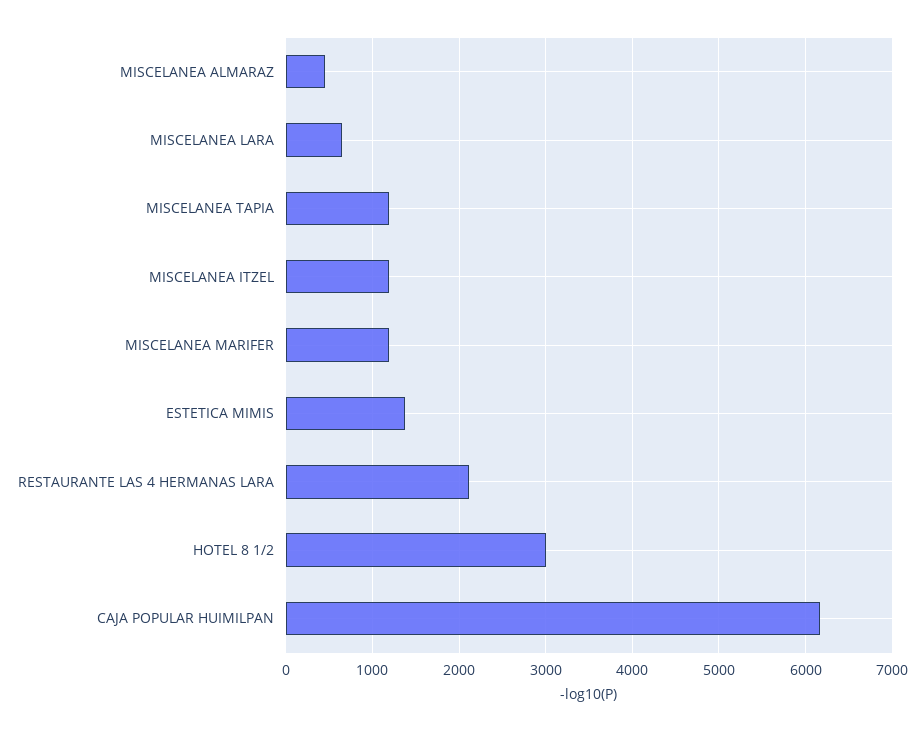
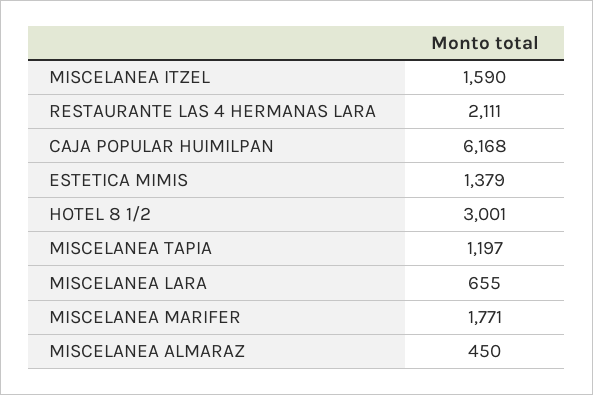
  {
    "MISCELANEA ALMARAZ": 450,
    "MISCELANEA LARA": 655,
    "MISCELANEA TAPIA": 1197,
-   "MISCELANEA ITZEL": 1200,
+   "MISCELANEA ITZEL": 1590,
-   "MISCELANEA MARIFER": 1200,
+   "MISCELANEA MARIFER": 1771,
    "ESTETICA MIMIS": 1379,
    "RESTAURANTE LAS 4 HERMANAS LARA": 2111,
    "HOTEL 8 1/2": 3001,
    "CAJA POPULAR HUIMILPAN": 6168
  }

